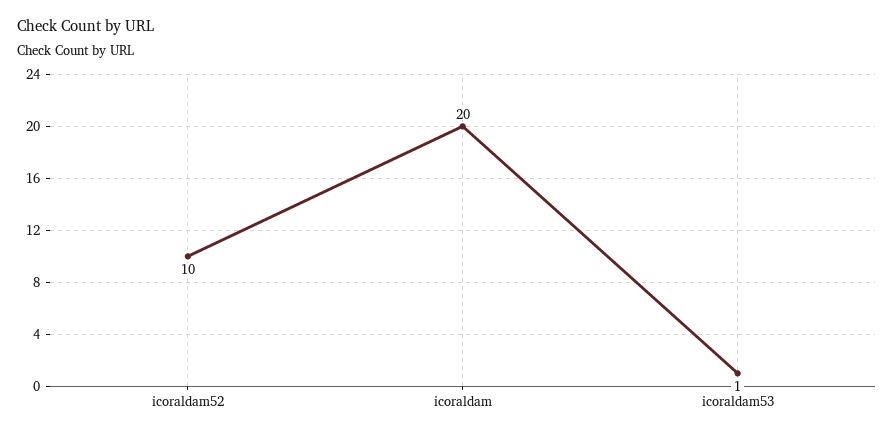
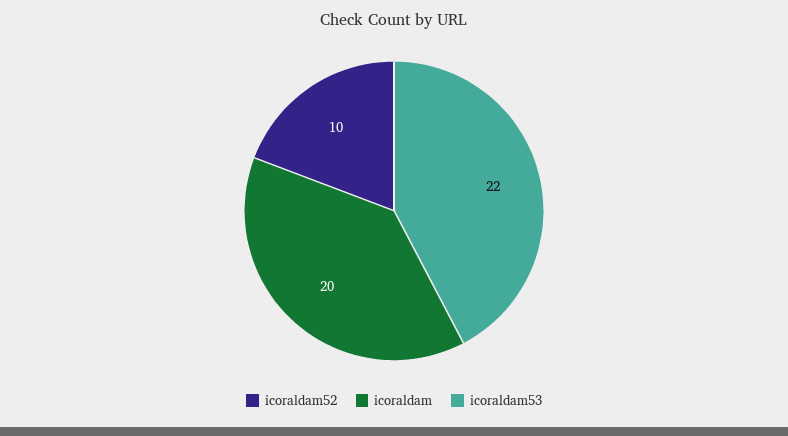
  {
    "icoraldam52": 10,
    "icoraldam": 20,
-   "icoraldam53": 1
+   "icoraldam53": 22
  }

